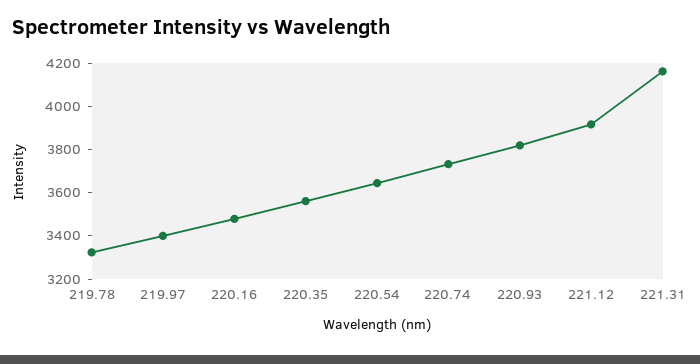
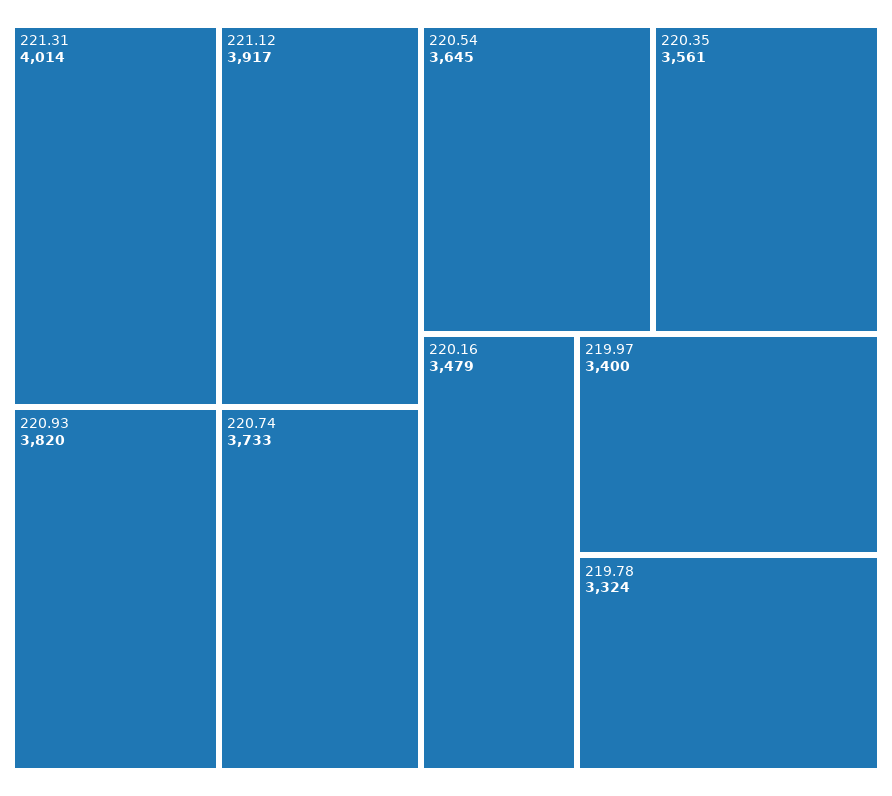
  {
    "219.78": 3324,
    "219.97": 3400,
    "220.16": 3479,
    "220.35": 3561,
    "220.54": 3645,
    "220.74": 3733,
    "220.93": 3820,
    "221.12": 3917,
-   "221.31": 4150
+   "221.31": 4014
  }

